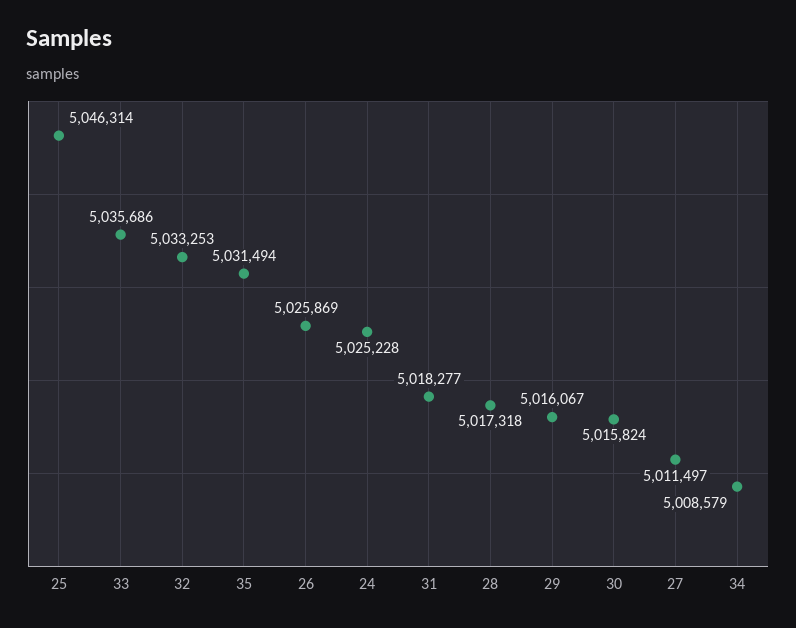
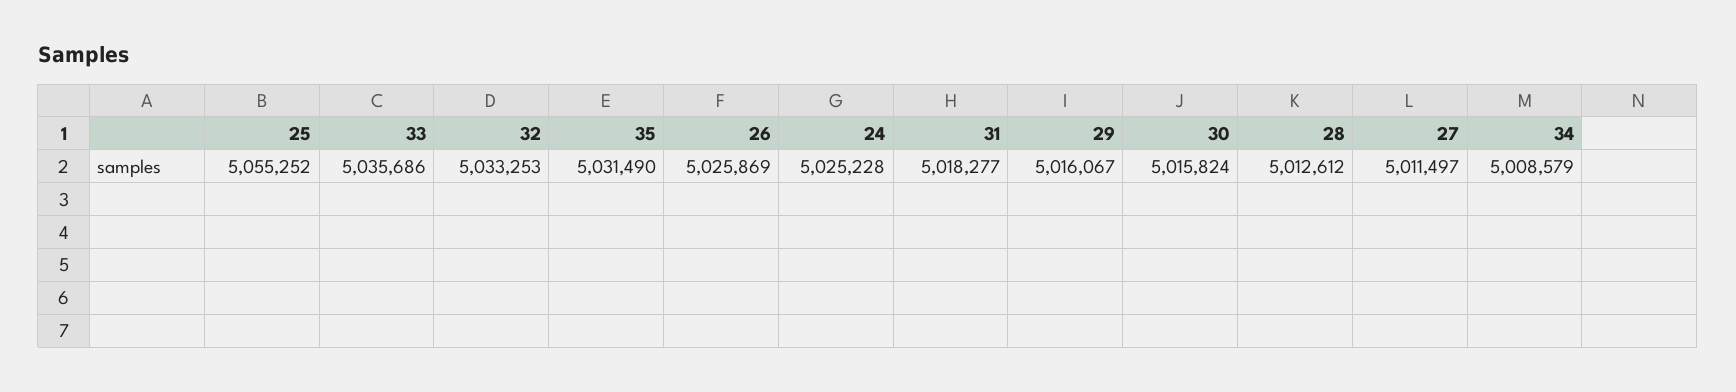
  {
-   "25": 5046314,
+   "25": 5055252,
    "33": 5035686,
    "32": 5033253,
-   "35": 5031494,
+   "35": 5031490,
    "26": 5025869,
    "24": 5025228,
    "31": 5018277,
-   "28": 5017318,
+   "28": 5012612,
    "29": 5016067,
    "30": 5015824,
    "27": 5011497,
    "34": 5008579
  }

